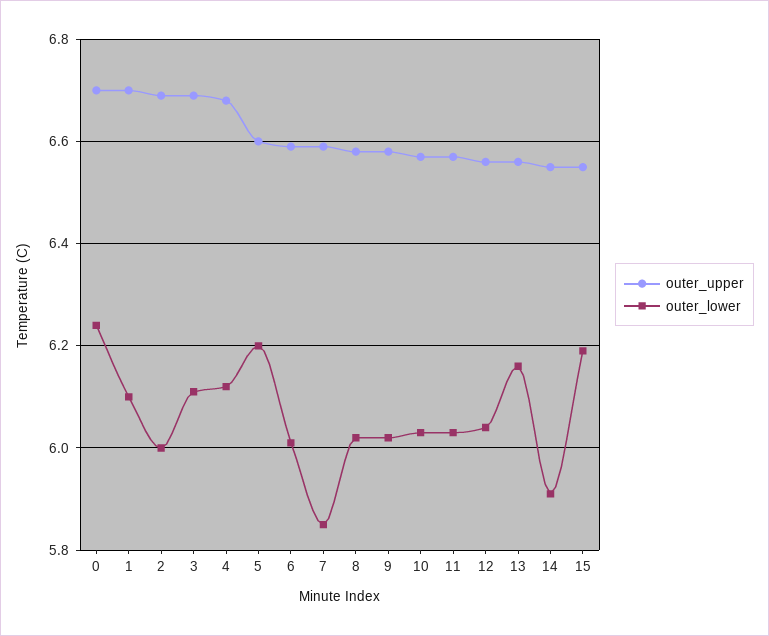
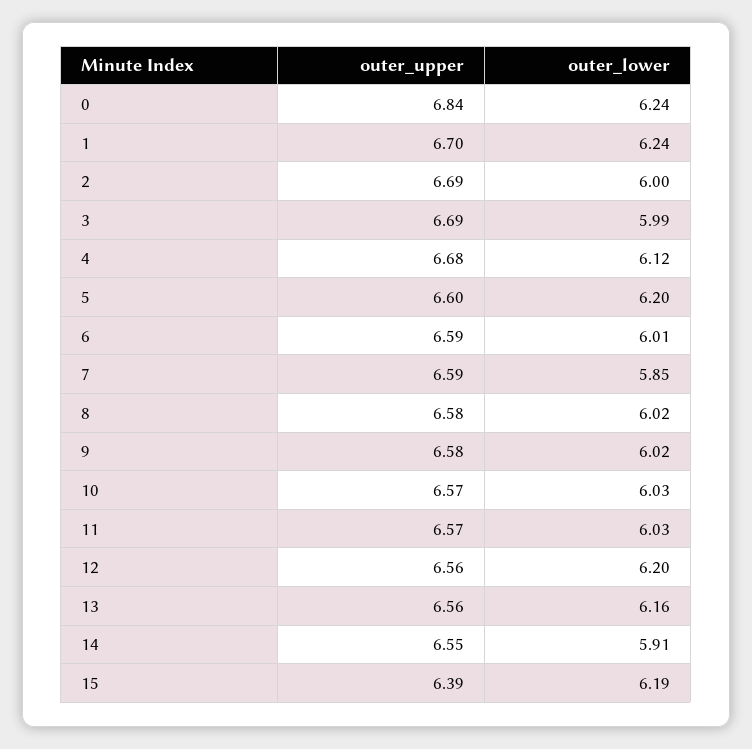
  {
    "outer_upper": {
-     "0": 6.7,
+     "0": 6.84,
      "1": 6.7,
      "2": 6.69,
      "3": 6.69,
      "4": 6.68,
      "5": 6.6,
      "6": 6.59,
      "7": 6.59,
      "8": 6.58,
      "9": 6.58,
      "10": 6.57,
      "11": 6.57,
      "12": 6.56,
      "13": 6.56,
      "14": 6.55,
-     "15": 6.55
+     "15": 6.39
    },
    "outer_lower": {
      "0": 6.24,
-     "1": 6.1,
+     "1": 6.24,
      "2": 6,
-     "3": 6.1,
+     "3": 5.99,
      "4": 6.12,
      "5": 6.2,
      "6": 6.01,
      "7": 5.85,
      "8": 6.02,
      "9": 6.02,
      "10": 6.03,
      "11": 6.03,
-     "12": 6.05,
+     "12": 6.2,
      "13": 6.16,
      "14": 5.91,
      "15": 6.19
    }
  }

